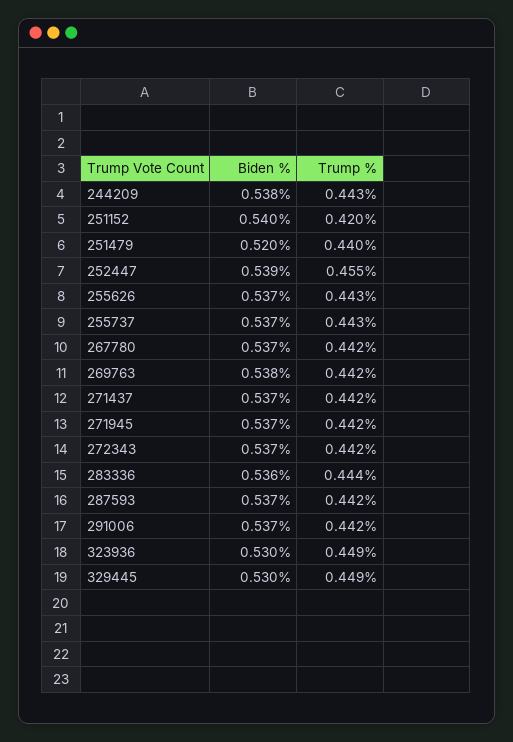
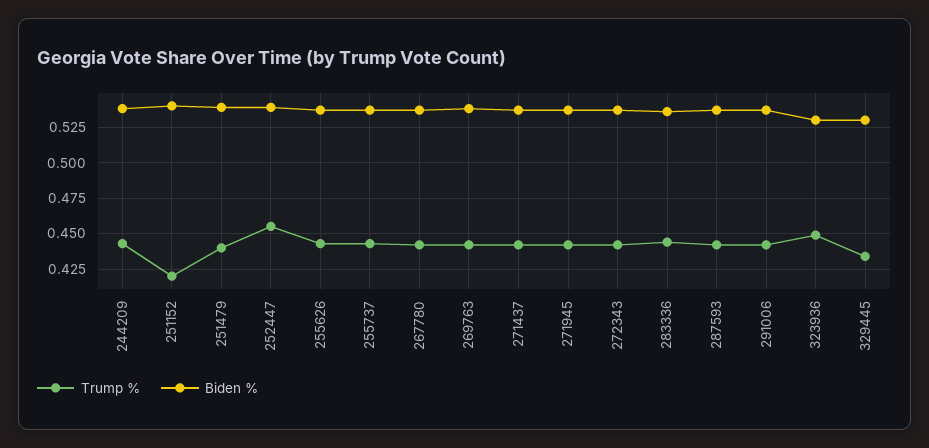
  {
    "Biden %": {
      "244209": 0.538,
      "251152": 0.54,
-     "251479": 0.52,
+     "251479": 0.54,
      "252447": 0.539,
      "255626": 0.537,
      "255737": 0.537,
      "267780": 0.537,
      "269763": 0.538,
      "271437": 0.537,
      "271945": 0.537,
      "272343": 0.537,
      "283336": 0.536,
      "287593": 0.537,
      "291006": 0.537,
      "323936": 0.53,
      "329445": 0.53
    },
    "Trump %": {
      "244209": 0.443,
      "251152": 0.42,
      "251479": 0.44,
      "252447": 0.455,
      "255626": 0.443,
      "255737": 0.443,
      "267780": 0.442,
      "269763": 0.442,
      "271437": 0.442,
      "271945": 0.442,
      "272343": 0.442,
      "283336": 0.444,
      "287593": 0.442,
      "291006": 0.442,
      "323936": 0.449,
-     "329445": 0.449
+     "329445": 0.435
    }
  }

